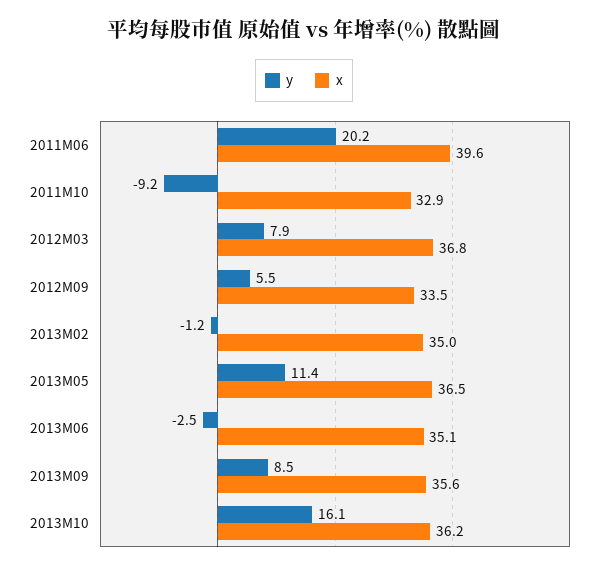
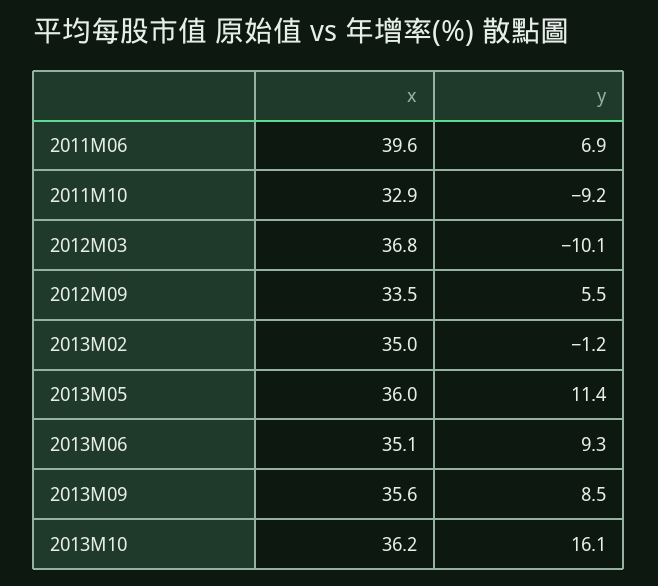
  {
    "y": {
-     "2011M06": 20.2,
+     "2011M06": 6.9,
      "2011M10": -9.2,
-     "2012M03": 7.9,
+     "2012M03": -10.1,
      "2012M09": 5.5,
      "2013M02": -1.2,
      "2013M05": 11.4,
-     "2013M06": -2.5,
+     "2013M06": 9.3,
      "2013M09": 8.5,
      "2013M10": 16.1
    },
    "x": {
      "2011M06": 39.6,
      "2011M10": 32.9,
      "2012M03": 36.8,
      "2012M09": 33.5,
      "2013M02": 35,
-     "2013M05": 36.5,
+     "2013M05": 36,
      "2013M06": 35.1,
      "2013M09": 35.6,
      "2013M10": 36.2
    }
  }

